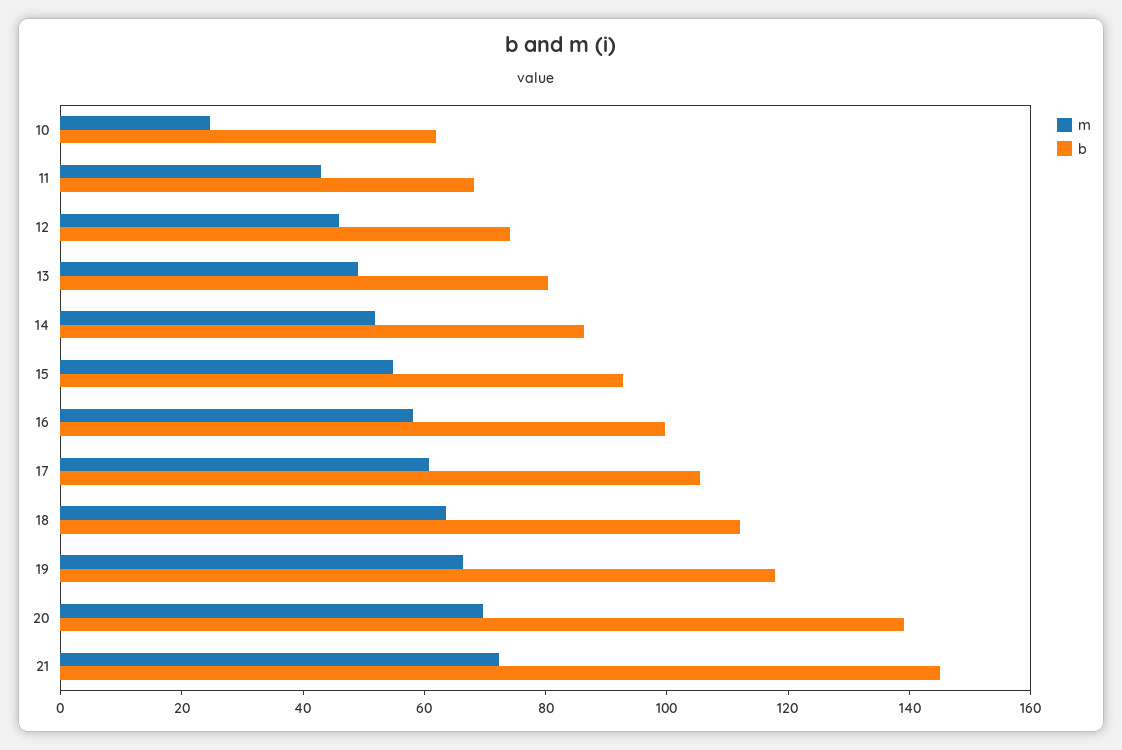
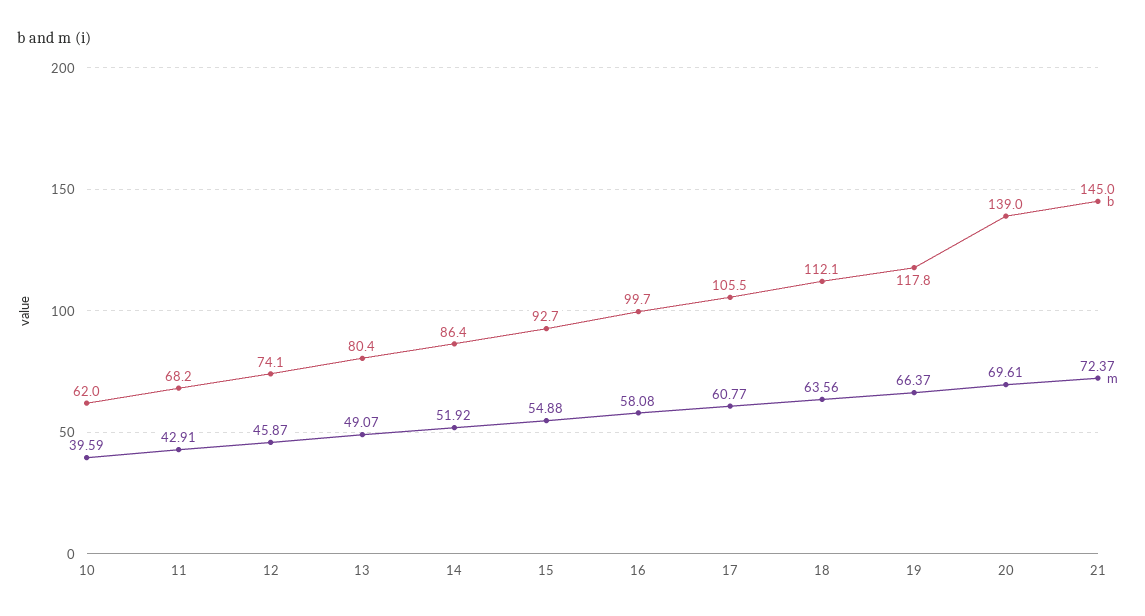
  {
    "m": {
-     "10": 25,
+     "10": 39.59,
      "11": 42.91,
      "12": 45.87,
      "13": 49.07,
      "14": 51.92,
      "15": 54.88,
      "16": 58.08,
      "17": 60.77,
      "18": 63.56,
      "19": 66.37,
      "20": 69.61,
      "21": 72.37
    },
    "b": {
      "10": 62,
      "11": 68.2,
      "12": 74.1,
      "13": 80.4,
      "14": 86.4,
      "15": 92.7,
      "16": 99.7,
      "17": 105.5,
      "18": 112.1,
      "19": 117.8,
      "20": 139,
      "21": 145
    }
  }

